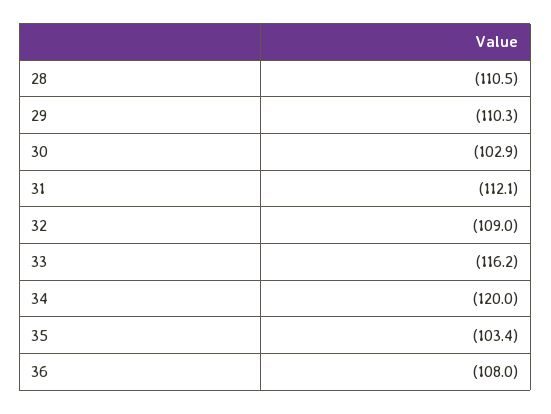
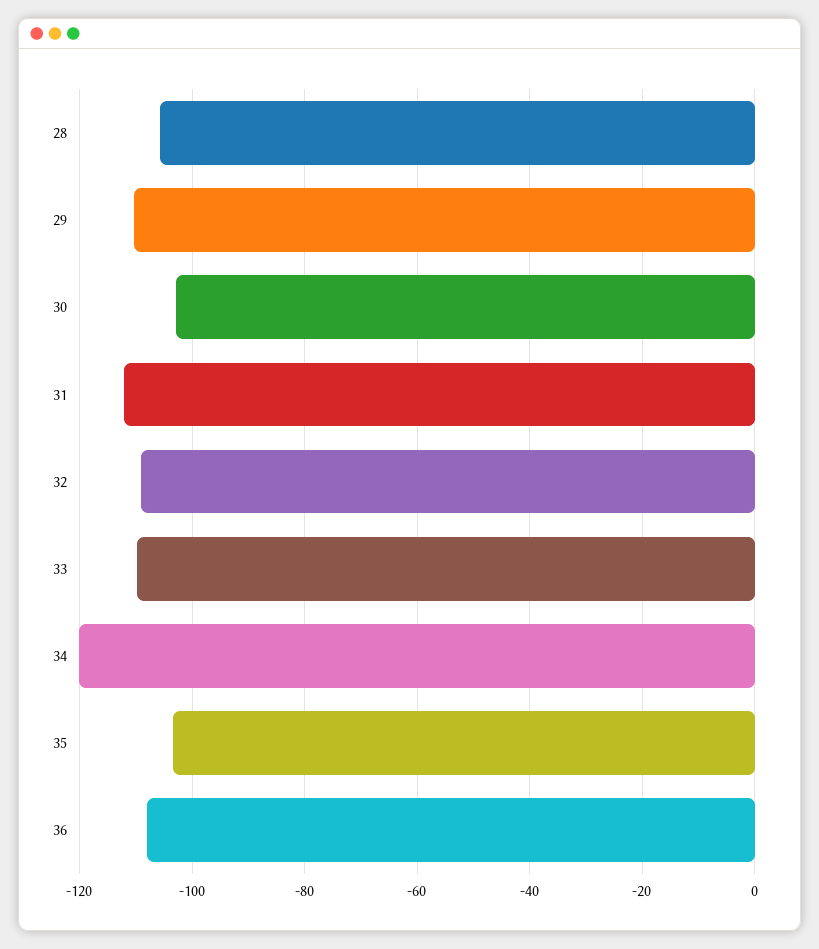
  {
-   "28": -110.5,
+   "28": -106,
    "29": -110.3,
    "30": -102.9,
    "31": -112.1,
    "32": -109,
-   "33": -116.2,
+   "33": -110,
    "34": -120,
    "35": -103.4,
    "36": -108
  }

